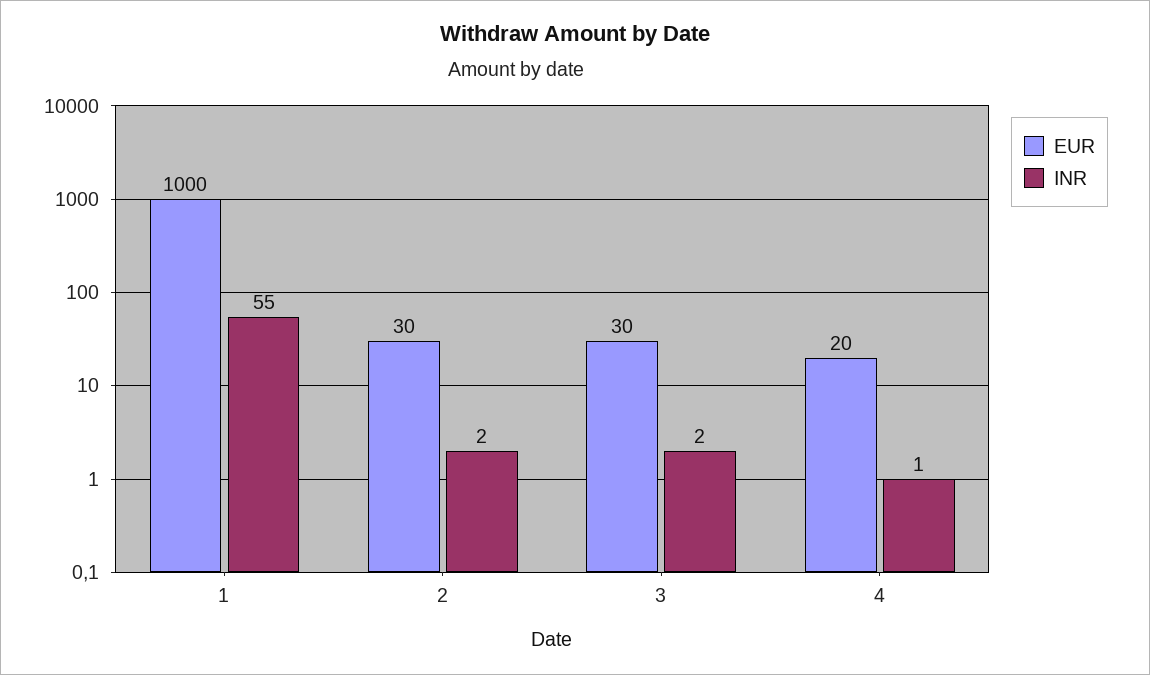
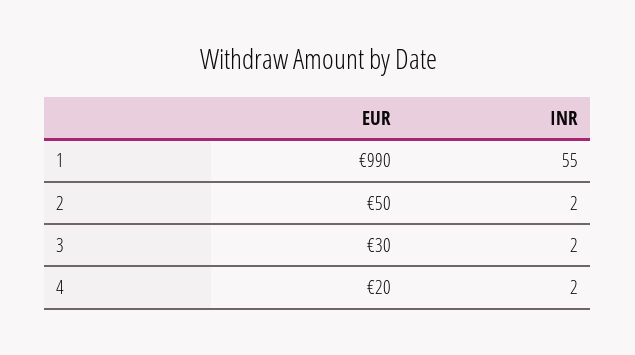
  {
    "EUR": {
-     "1": 1000,
+     "1": 990,
-     "2": 30,
+     "2": 50,
      "3": 30,
      "4": 20
    },
    "INR": {
      "1": 55,
      "2": 2,
      "3": 2,
-     "4": 1
+     "4": 2
    }
  }

